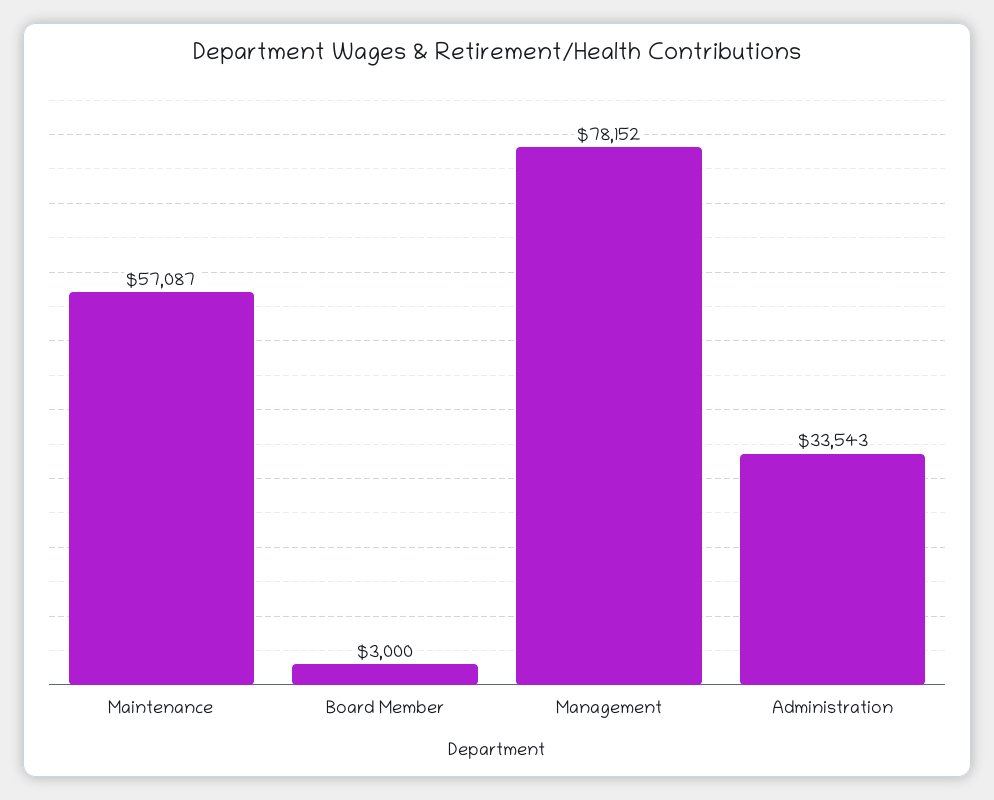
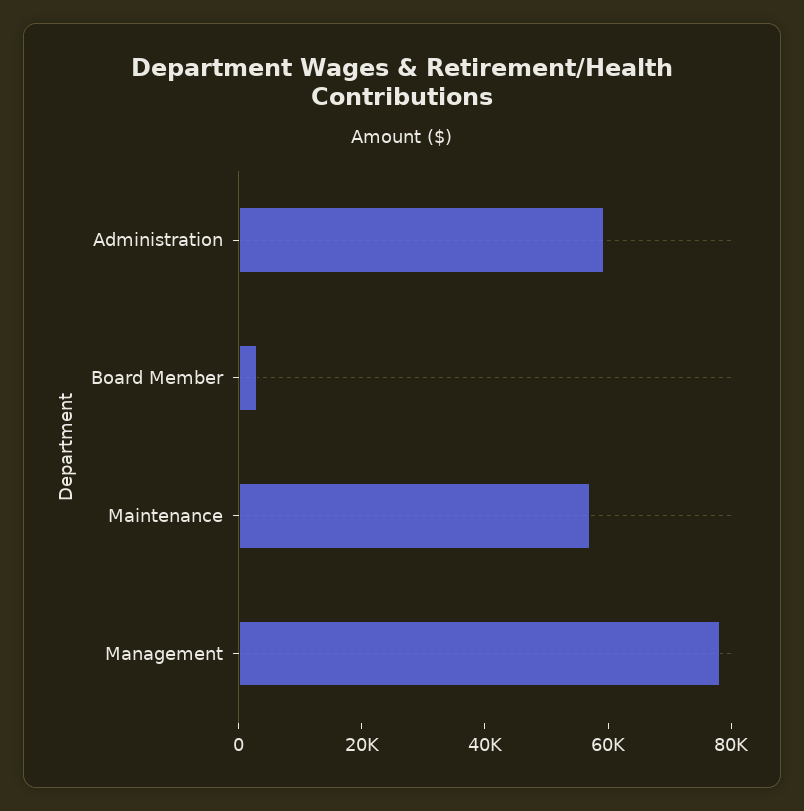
  {
    "Maintenance": 57087,
    "Board Member": 3000,
    "Management": 78152,
-   "Administration": 33543
+   "Administration": 60000
  }

